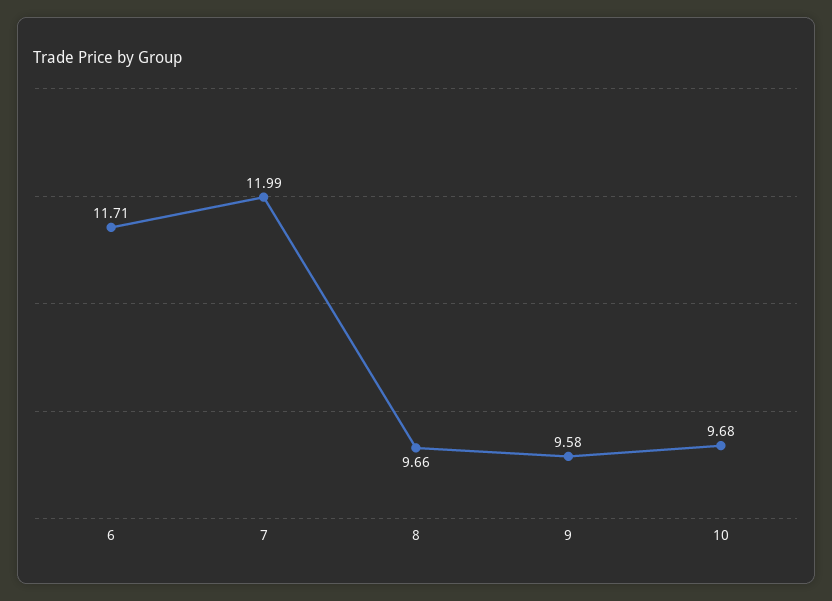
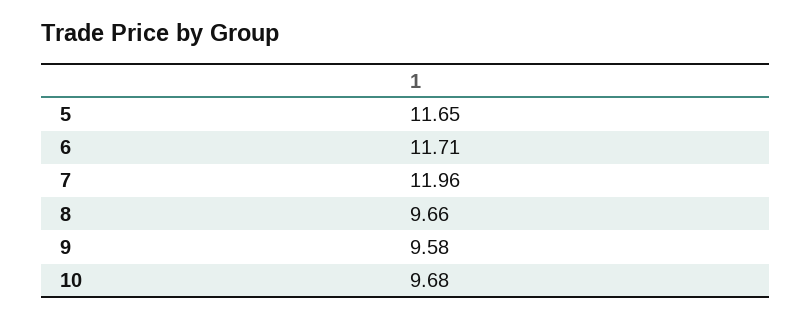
  {
    "6": 11.71,
-   "7": 11.99,
+   "7": 11.96,
    "8": 9.66,
    "9": 9.58,
-   "10": 9.68
+   "10": 9.68,
+   "5": 11.65
  }

